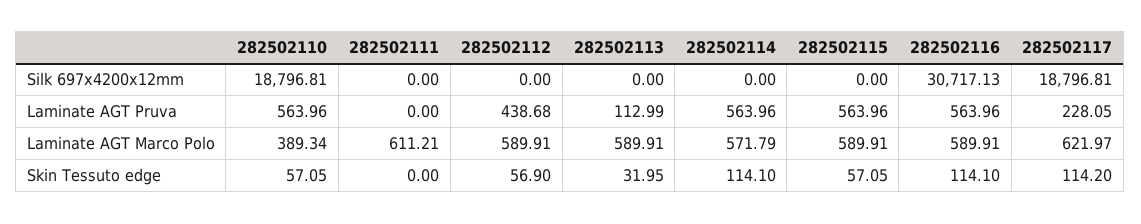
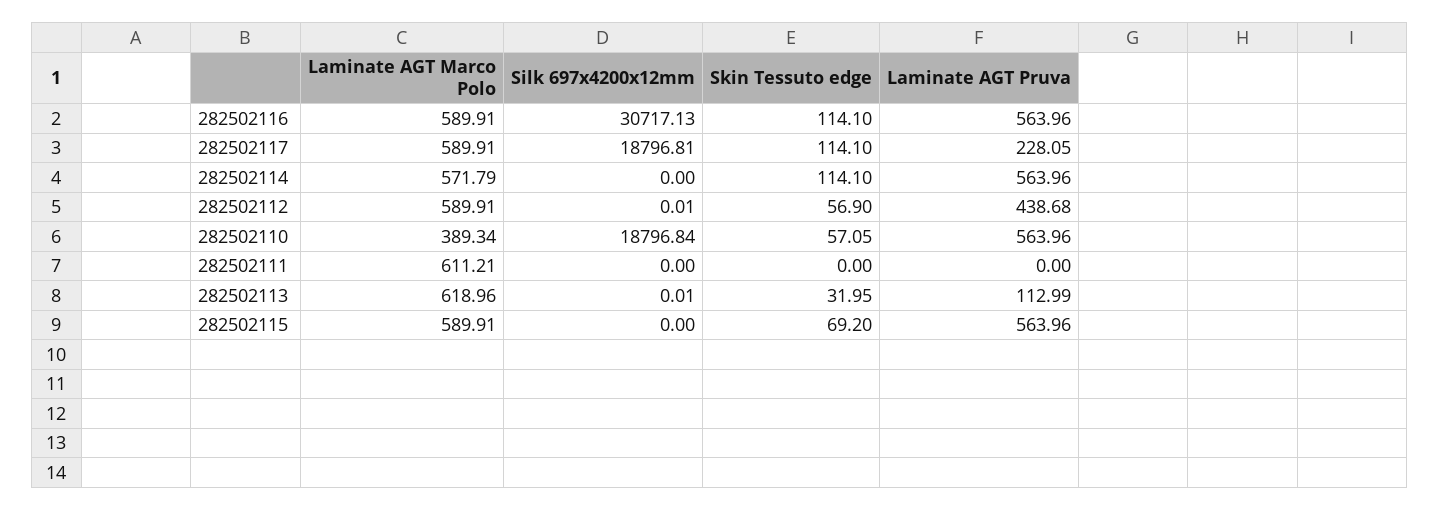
  {
    "282502110": {
-     "Silk 697x4200x12mm": 18796.81,
+     "Silk 697x4200x12mm": 18796.84,
      "Laminate AGT Pruva": 563.96,
      "Laminate AGT Marco Polo": 389.34,
      "Skin Tessuto edge": 57.05
    },
    "282502111": {
      "Silk 697x4200x12mm": 0,
      "Laminate AGT Pruva": 0,
      "Laminate AGT Marco Polo": 611.21,
      "Skin Tessuto edge": 0
    },
    "282502112": {
-     "Silk 697x4200x12mm": 0,
+     "Silk 697x4200x12mm": 0.01,
      "Laminate AGT Pruva": 438.68,
      "Laminate AGT Marco Polo": 589.91,
      "Skin Tessuto edge": 56.9
    },
    "282502113": {
-     "Silk 697x4200x12mm": 0,
+     "Silk 697x4200x12mm": 0.01,
      "Laminate AGT Pruva": 112.99,
-     "Laminate AGT Marco Polo": 589.91,
+     "Laminate AGT Marco Polo": 618.96,
      "Skin Tessuto edge": 31.95
    },
    "282502114": {
      "Silk 697x4200x12mm": 0,
      "Laminate AGT Pruva": 563.96,
      "Laminate AGT Marco Polo": 571.79,
      "Skin Tessuto edge": 114.1
    },
    "282502115": {
      "Silk 697x4200x12mm": 0,
      "Laminate AGT Pruva": 563.96,
      "Laminate AGT Marco Polo": 589.91,
-     "Skin Tessuto edge": 57.05
+     "Skin Tessuto edge": 69.2
    },
    "282502116": {
      "Silk 697x4200x12mm": 30717.13,
      "Laminate AGT Pruva": 563.96,
      "Laminate AGT Marco Polo": 589.91,
      "Skin Tessuto edge": 114.1
    },
    "282502117": {
      "Silk 697x4200x12mm": 18796.81,
      "Laminate AGT Pruva": 228.05,
-     "Laminate AGT Marco Polo": 621.97,
+     "Laminate AGT Marco Polo": 589.91,
-     "Skin Tessuto edge": 114.2
+     "Skin Tessuto edge": 114.1
    }
  }

